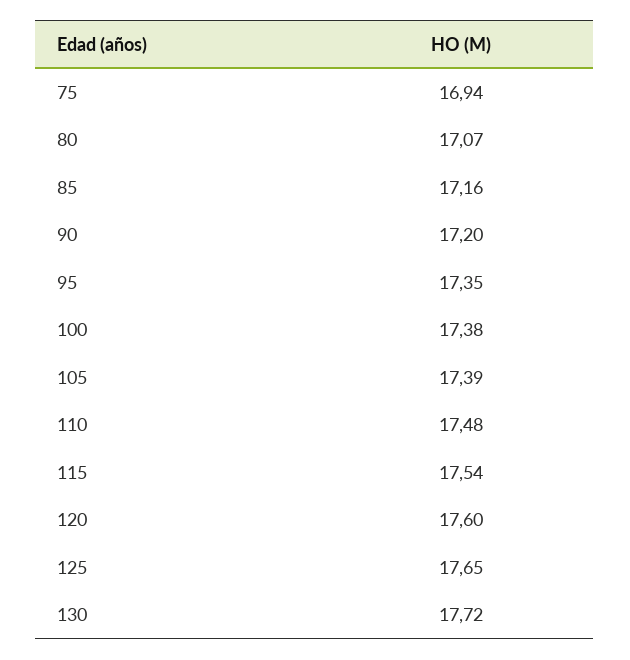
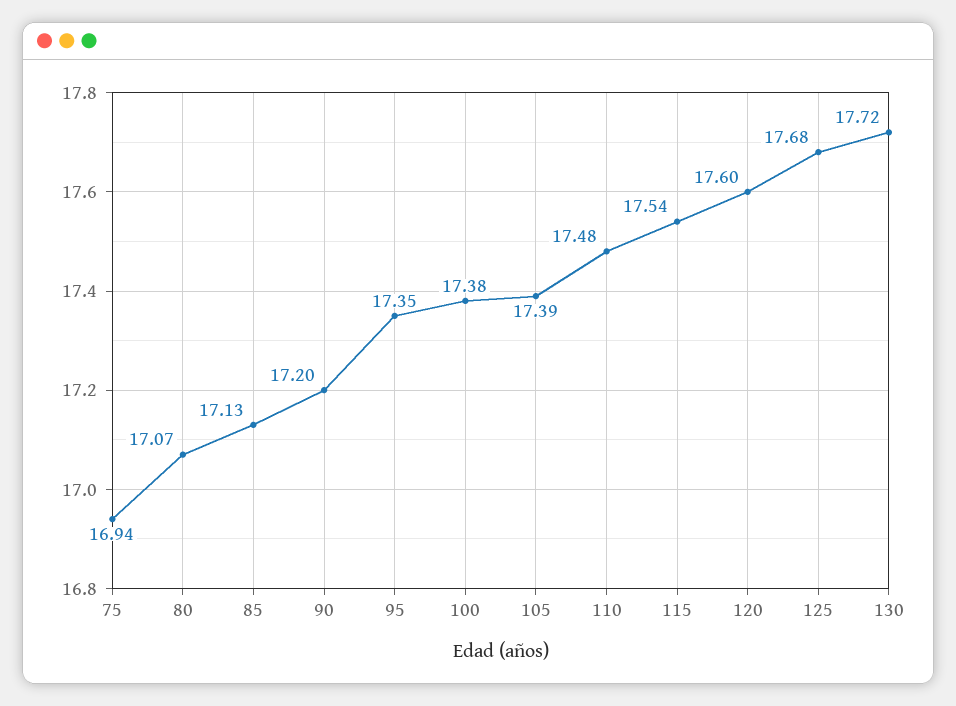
  {
    "75": 16.94,
    "80": 17.07,
-   "85": 17.16,
+   "85": 17.13,
    "90": 17.2,
    "95": 17.35,
    "100": 17.38,
    "105": 17.39,
    "110": 17.48,
    "115": 17.54,
    "120": 17.6,
-   "125": 17.65,
+   "125": 17.68,
    "130": 17.72
  }

